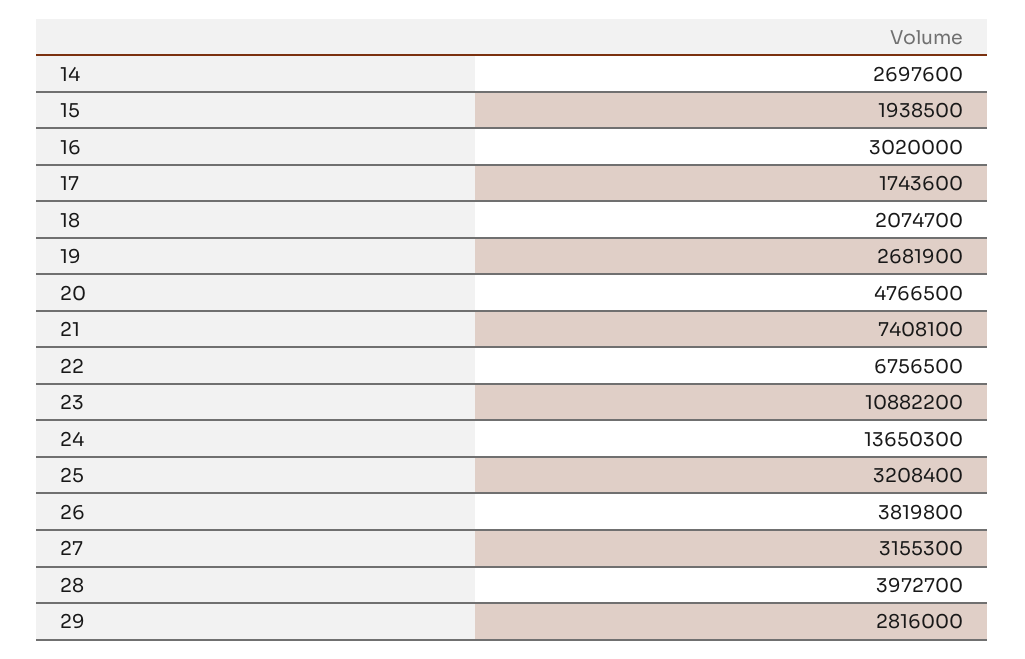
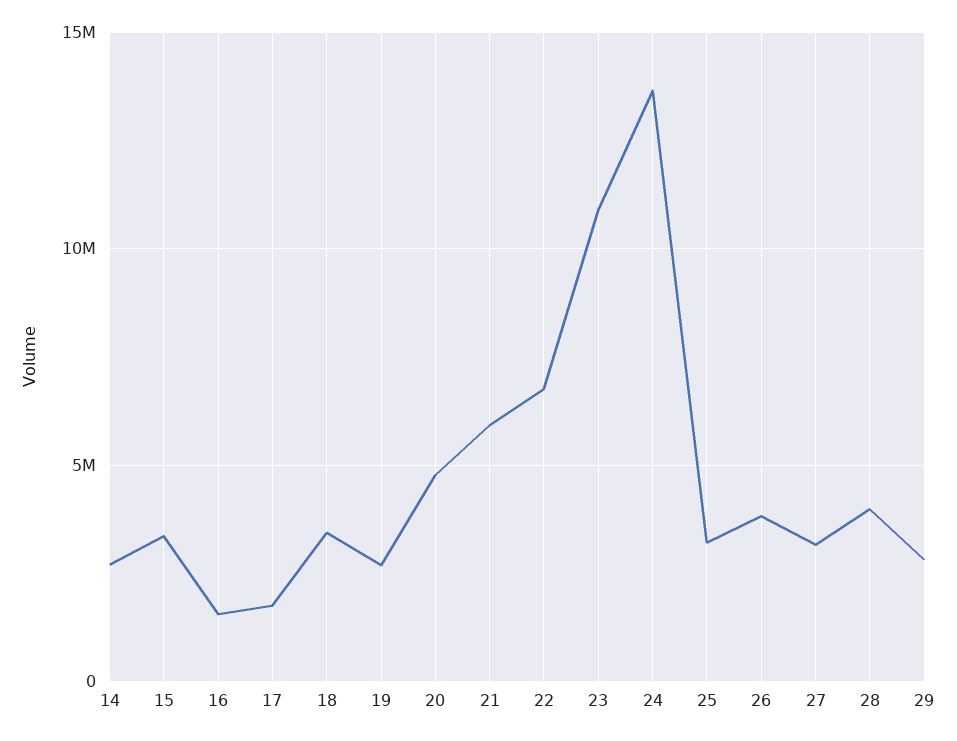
  {
    "14": 2697600,
-   "15": 1938500,
+   "15": 3500000,
-   "16": 3020000,
+   "16": 1500000,
    "17": 1743600,
-   "18": 2074700,
+   "18": 3500000,
    "19": 2681900,
    "20": 4766500,
-   "21": 7408100,
+   "21": 6000000,
    "22": 6756500,
    "23": 10882200,
    "24": 13650300,
    "25": 3208400,
    "26": 3819800,
    "27": 3155300,
    "28": 3972700,
    "29": 2816000
  }

